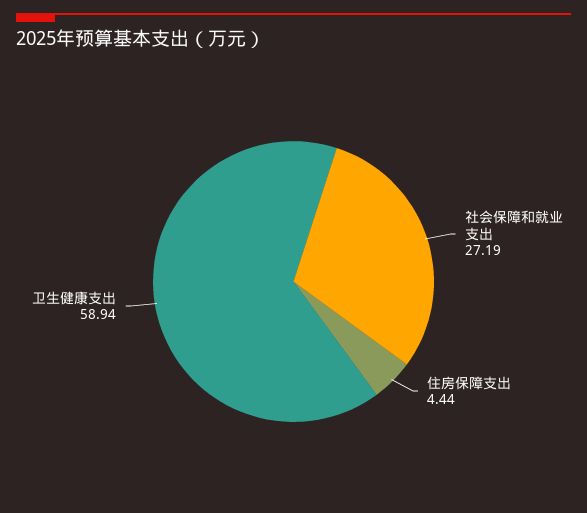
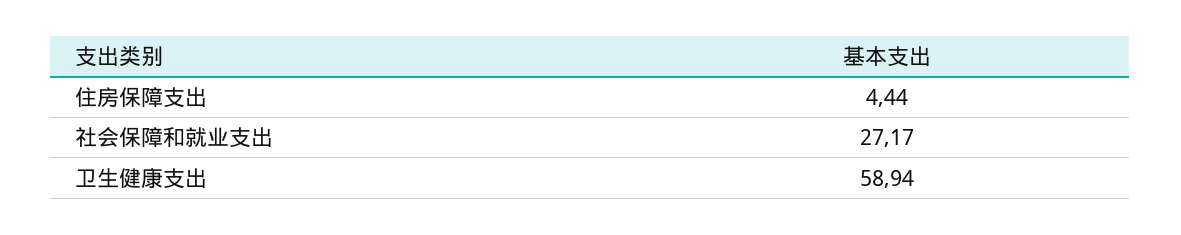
  {
-   "社会保障和就业支出": 27.19,
+   "社会保障和就业支出": 27.17,
    "住房保障支出": 4.44,
    "卫生健康支出": 58.94
  }

